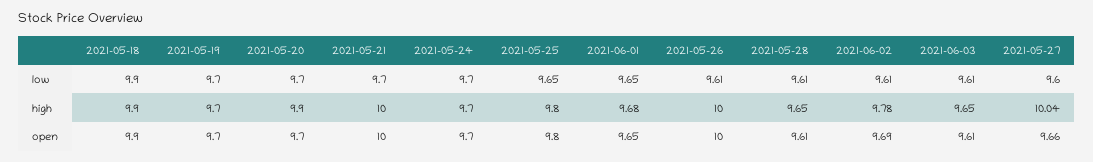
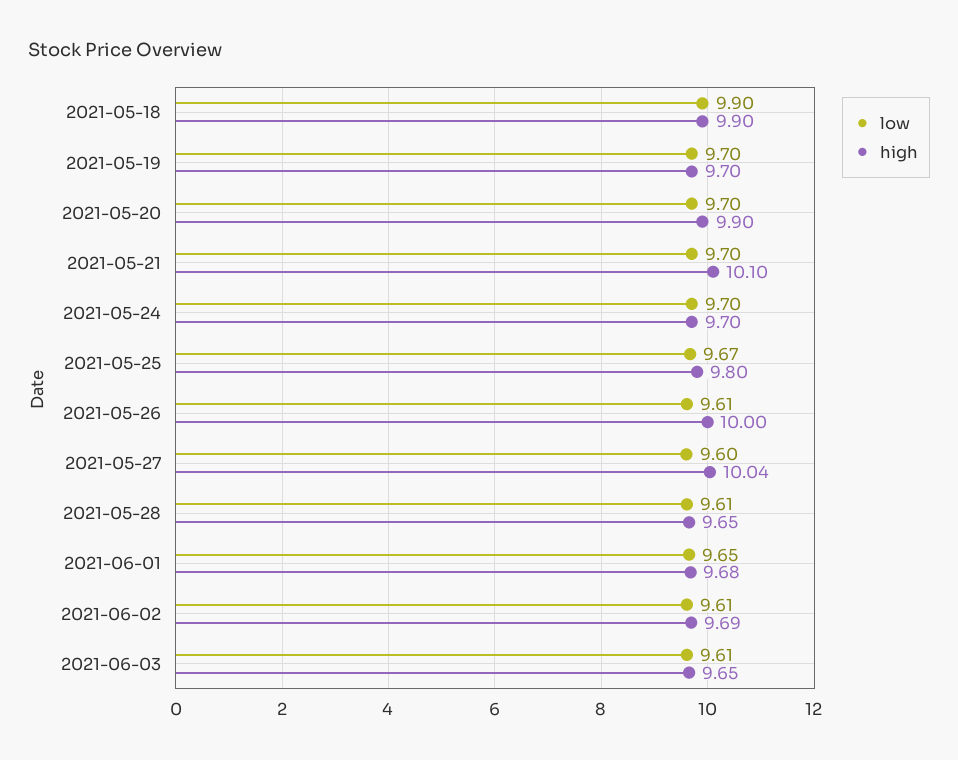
  {
    "low": {
      "2021-05-18": 9.9,
      "2021-05-19": 9.7,
      "2021-05-20": 9.7,
      "2021-05-21": 9.7,
      "2021-05-24": 9.7,
-     "2021-05-25": 9.65,
+     "2021-05-25": 9.67,
      "2021-06-01": 9.65,
      "2021-05-26": 9.61,
      "2021-05-28": 9.61,
      "2021-06-02": 9.61,
      "2021-06-03": 9.61,
      "2021-05-27": 9.6
    },
    "high": {
      "2021-05-18": 9.9,
      "2021-05-19": 9.7,
      "2021-05-20": 9.9,
-     "2021-05-21": 10,
+     "2021-05-21": 10.1,
      "2021-05-24": 9.7,
      "2021-05-25": 9.8,
      "2021-06-01": 9.68,
      "2021-05-26": 10,
      "2021-05-28": 9.65,
-     "2021-06-02": 9.78,
+     "2021-06-02": 9.69,
      "2021-06-03": 9.65,
      "2021-05-27": 10.04
-   },
+   }
-   "open": {
-     "2021-05-18": 9.9,
-     "2021-05-19": 9.7,
-     "2021-05-20": 9.7,
-     "2021-05-21": 10,
-     "2021-05-24": 9.7,
-     "2021-05-25": 9.8,
-     "2021-06-01": 9.65,
-     "2021-05-26": 10,
-     "2021-05-28": 9.61,
-     "2021-06-02": 9.69,
-     "2021-06-03": 9.61,
-     "2021-05-27": 9.66
-   }
  }

